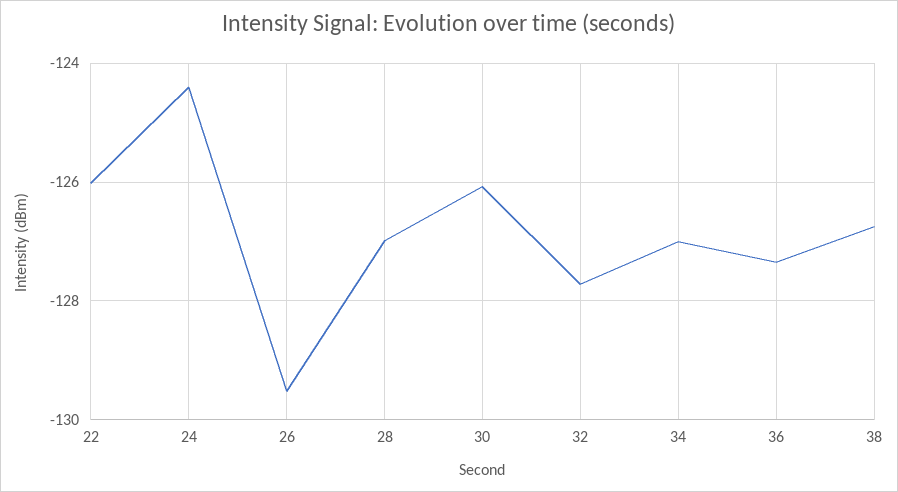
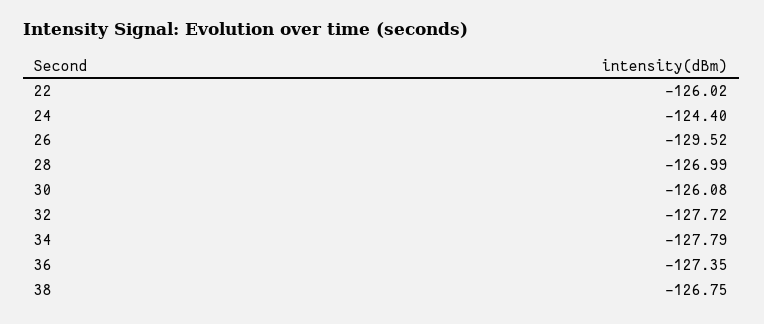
  {
    "22": -126.02,
    "24": -124.4,
    "26": -129.52,
    "28": -126.99,
    "30": -126.08,
    "32": -127.72,
-   "34": -127,
+   "34": -127.79,
    "36": -127.35,
    "38": -126.75
  }

